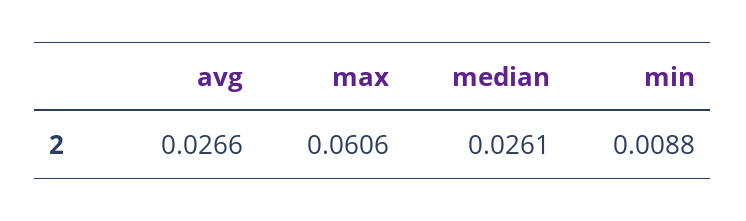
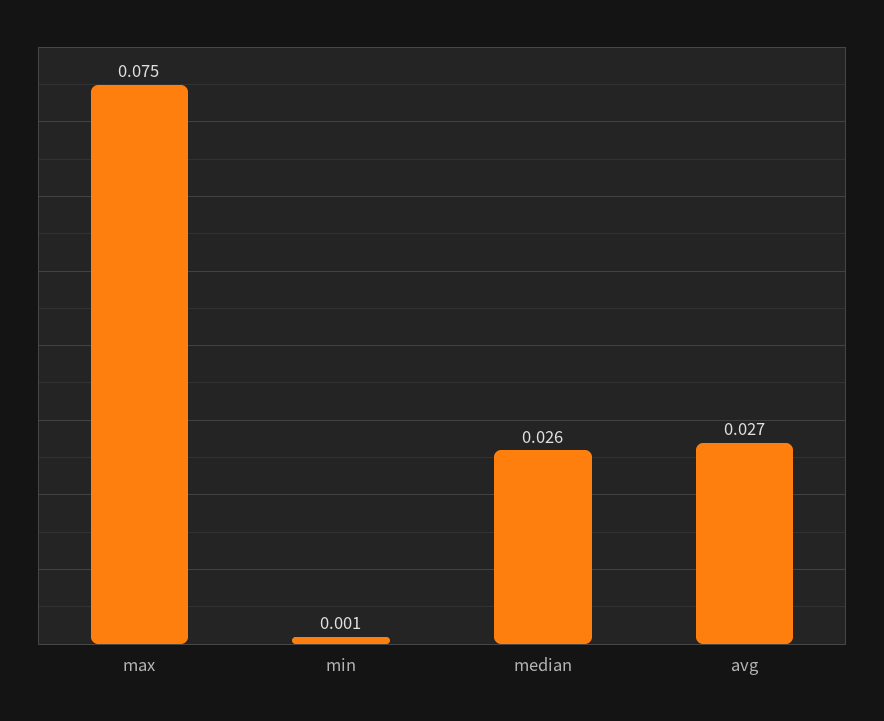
  {
    "avg": 0.0266,
-   "max": 0.0606,
+   "max": 0.075,
    "median": 0.0261,
-   "min": 0.0088
+   "min": 0.001
  }

